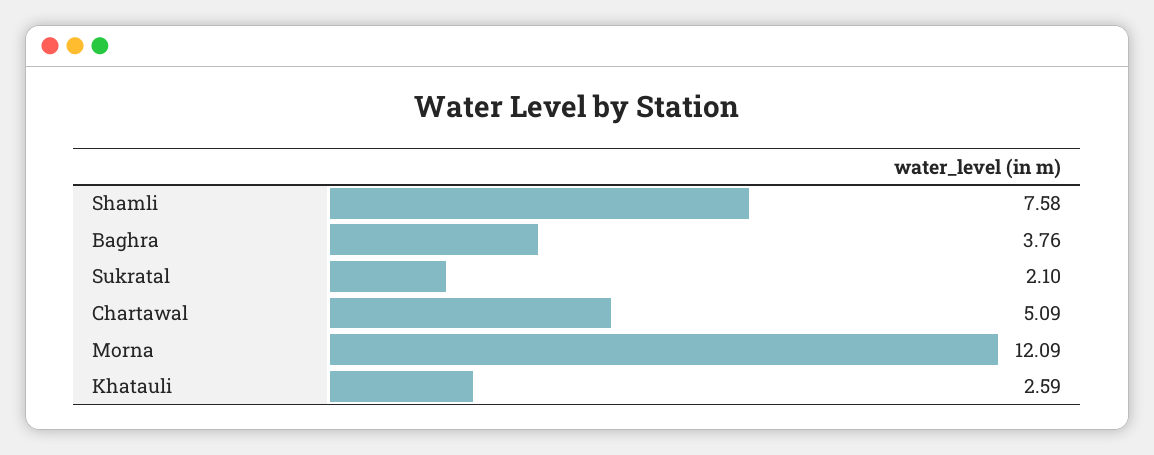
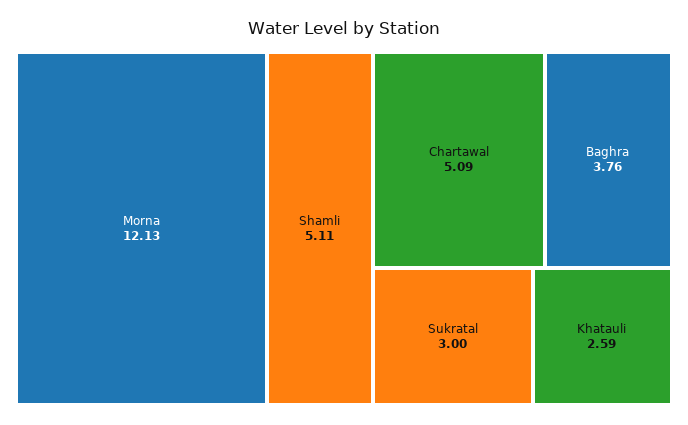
  {
-   "Shamli": 7.58,
+   "Shamli": 5.11,
    "Baghra": 3.76,
-   "Sukratal": 2.1,
+   "Sukratal": 3,
    "Chartawal": 5.09,
-   "Morna": 12.09,
+   "Morna": 12.13,
    "Khatauli": 2.59
  }

